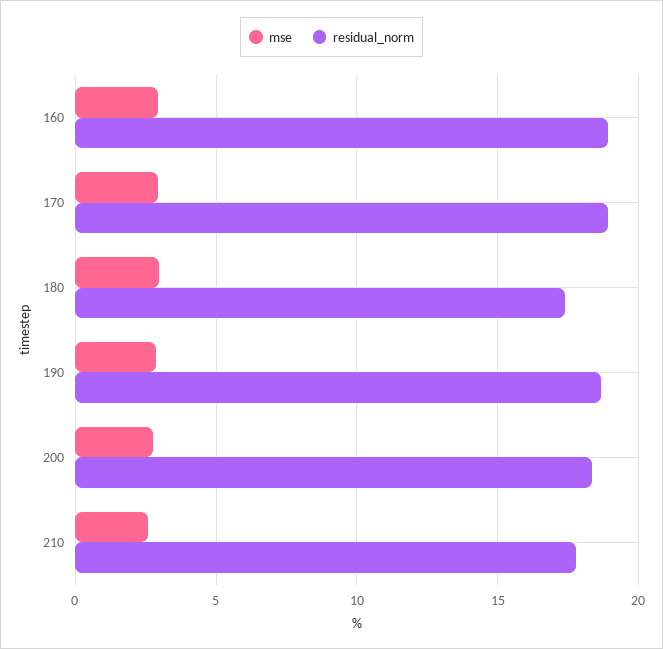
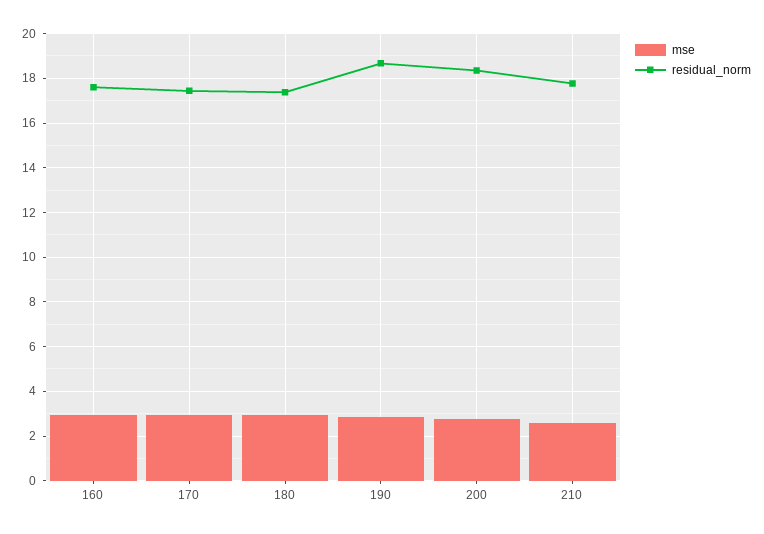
  {
    "mse": {
      "160": 3,
      "170": 3,
      "180": 3,
      "190": 3,
      "200": 3,
      "210": 2.5
    },
    "residual_norm": {
-     "160": 19,
+     "160": 17.5,
-     "170": 19,
+     "170": 17.5,
      "180": 17.5,
      "190": 18.5,
      "200": 18.5,
      "210": 18
    }
  }

